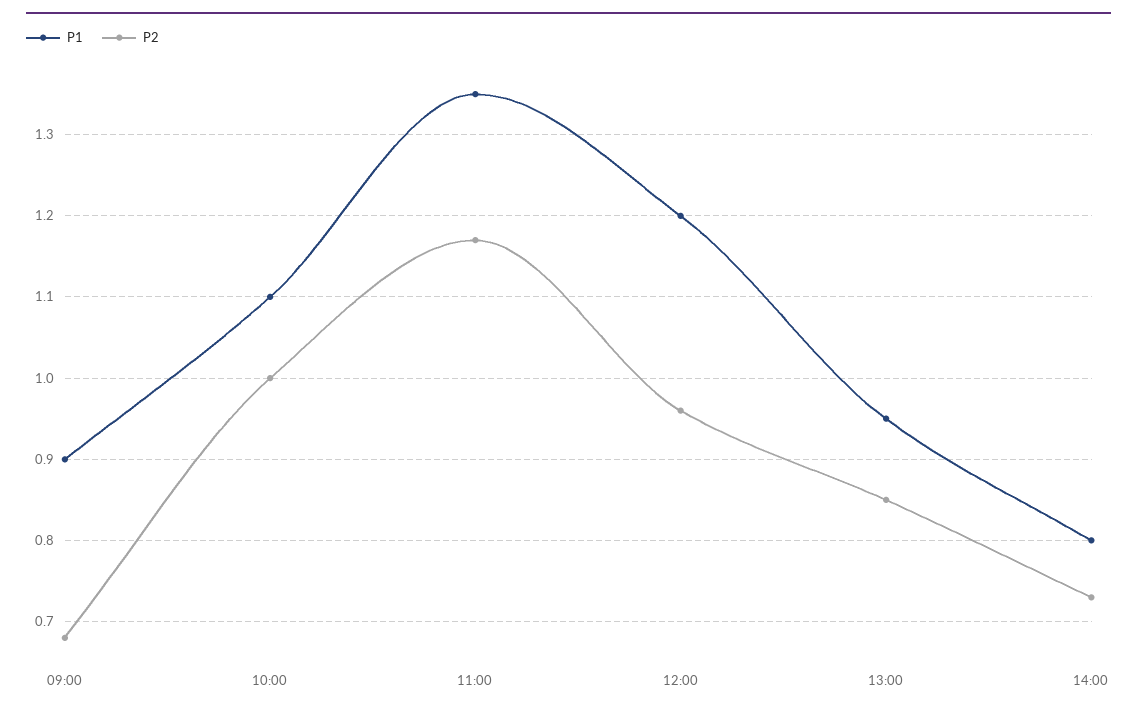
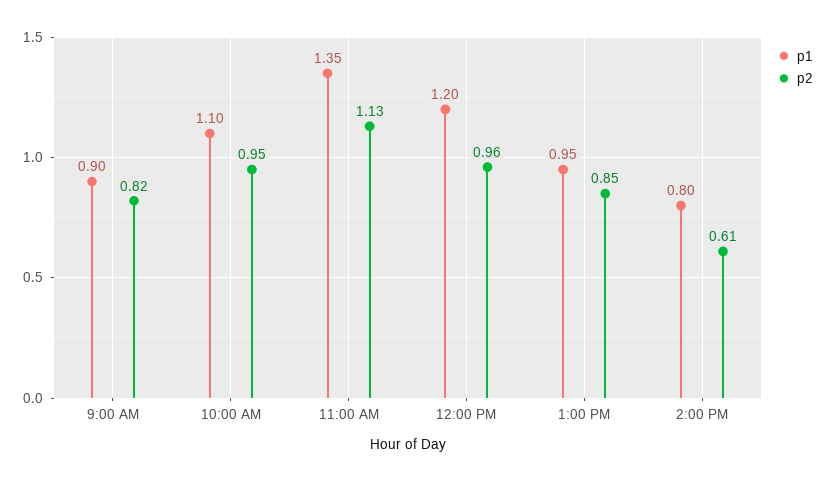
  {
    "P1": {
      "09:00": 0.9,
      "10:00": 1.1,
      "11:00": 1.35,
      "12:00": 1.2,
      "13:00": 0.95,
      "14:00": 0.8
    },
    "P2": {
-     "09:00": 0.68,
+     "09:00": 0.82,
-     "10:00": 1,
+     "10:00": 0.95,
-     "11:00": 1.17,
+     "11:00": 1.13,
      "12:00": 0.96,
      "13:00": 0.85,
-     "14:00": 0.73
+     "14:00": 0.61
    }
  }

